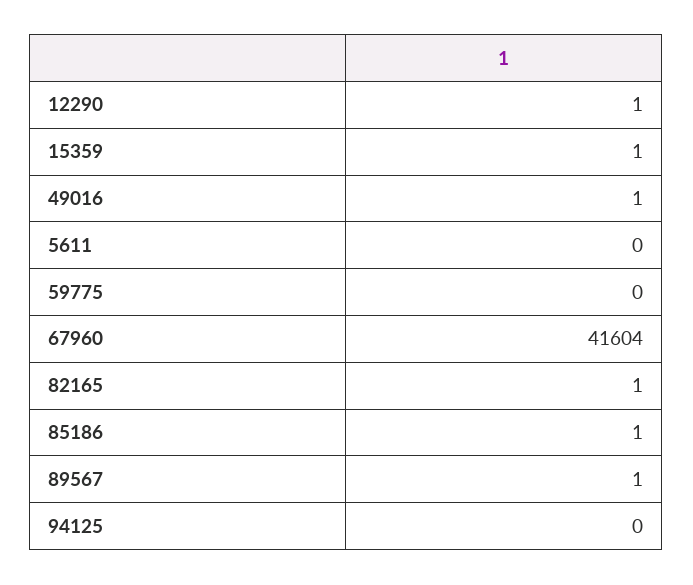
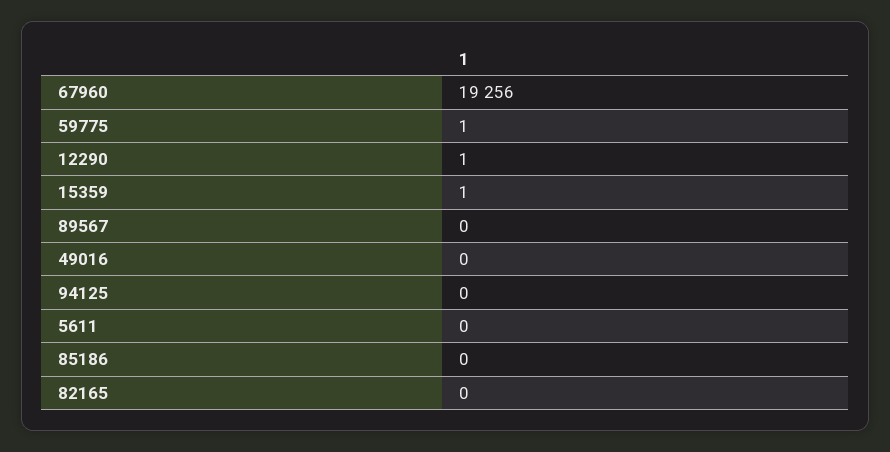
  {
    "12290": 1,
    "15359": 1,
-   "49016": 1,
+   "49016": 0,
    "5611": 0,
-   "59775": 0,
+   "59775": 1,
-   "67960": 41604,
+   "67960": 19256,
-   "82165": 1,
+   "82165": 0,
-   "85186": 1,
+   "85186": 0,
-   "89567": 1,
+   "89567": 0,
    "94125": 0
  }

